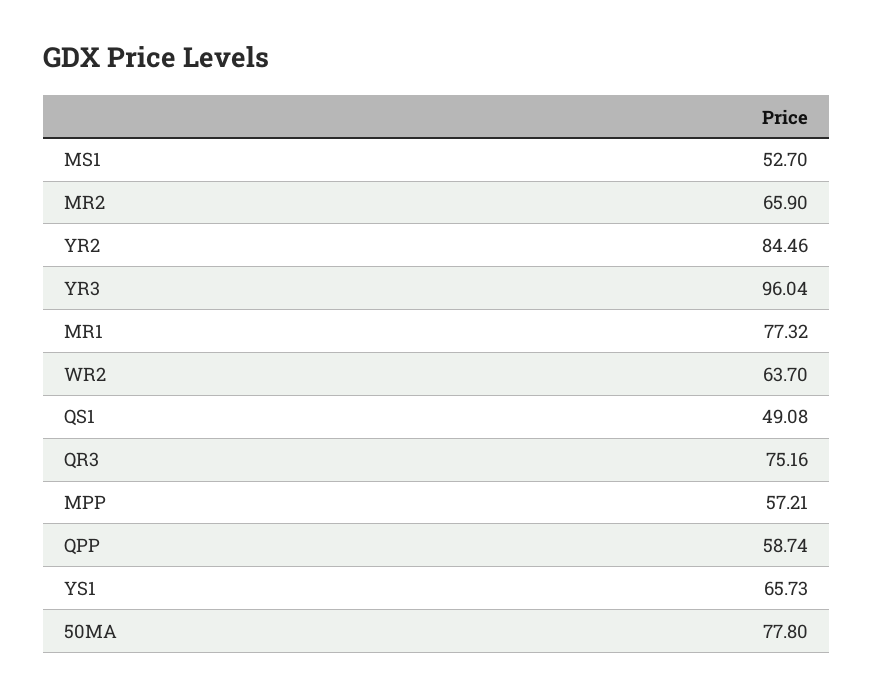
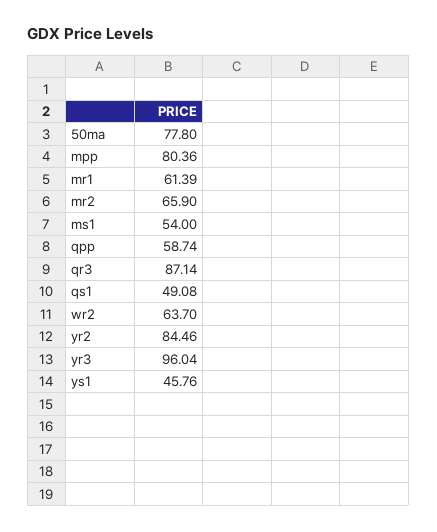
  {
-   "MS1": 52.7,
+   "MS1": 54,
    "MR2": 65.9,
    "YR2": 84.46,
    "YR3": 96.04,
-   "MR1": 77.32,
+   "MR1": 61.39,
    "WR2": 63.7,
    "QS1": 49.08,
-   "QR3": 75.16,
+   "QR3": 87.14,
-   "MPP": 57.21,
+   "MPP": 80.36,
    "QPP": 58.74,
-   "YS1": 65.73,
+   "YS1": 45.76,
    "50MA": 77.8
  }

